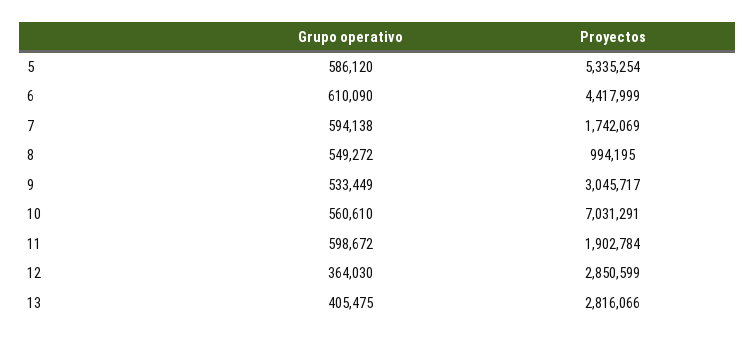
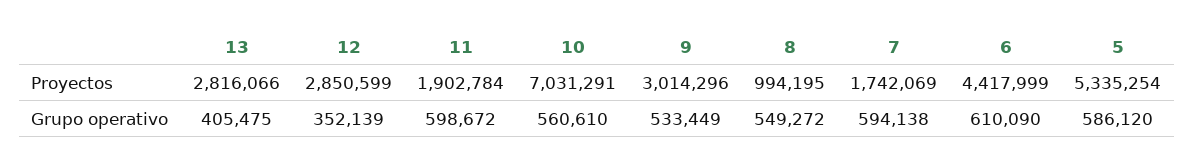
  {
    "Grupo operativo": {
      "5": 586120,
      "6": 610090,
      "7": 594138,
      "8": 549272,
      "9": 533449,
      "10": 560610,
      "11": 598672,
-     "12": 364030,
+     "12": 352139,
      "13": 405475
    },
    "Proyectos": {
      "5": 5335254,
      "6": 4417999,
      "7": 1742069,
      "8": 994195,
-     "9": 3045717,
+     "9": 3014296,
      "10": 7031291,
      "11": 1902784,
      "12": 2850599,
      "13": 2816066
    }
  }

